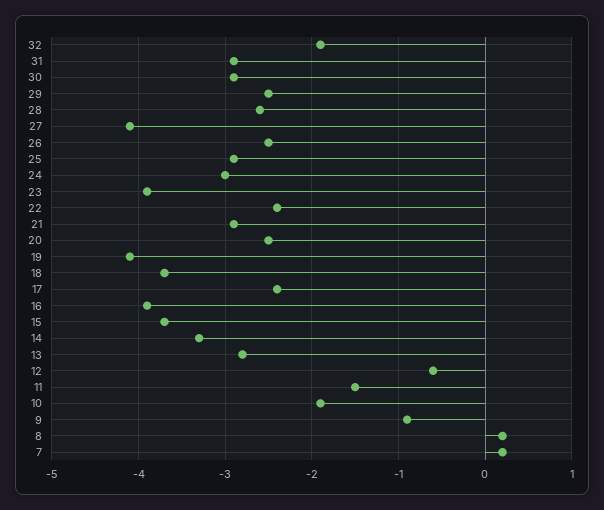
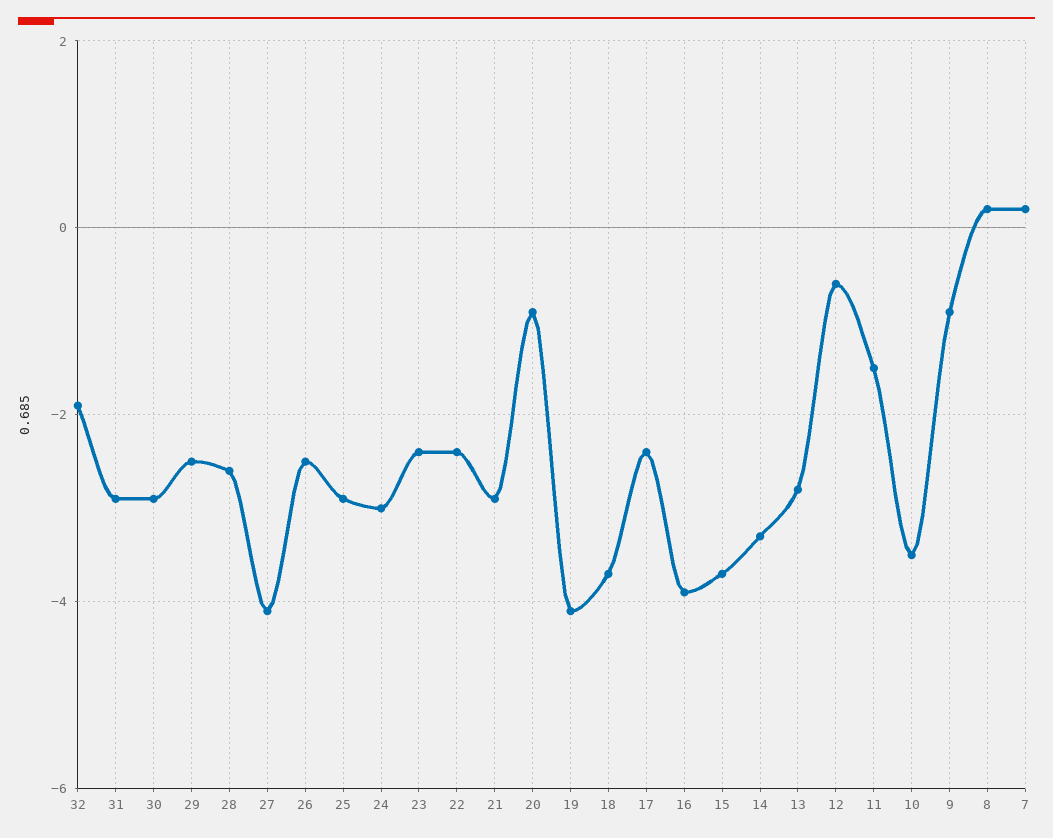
  {
    "32": -1.9,
    "31": -2.9,
    "30": -2.9,
    "29": -2.5,
    "28": -2.6,
    "27": -4.1,
    "26": -2.5,
    "25": -2.9,
    "24": -3,
-   "23": -3.9,
+   "23": -2.5,
    "22": -2.4,
    "21": -2.9,
-   "20": -2.5,
+   "20": -1,
    "19": -4.1,
    "18": -3.7,
    "17": -2.4,
    "16": -3.9,
    "15": -3.7,
    "14": -3.3,
    "13": -2.8,
    "12": -0.6,
    "11": -1.5,
-   "10": -1.9,
+   "10": -3.5,
    "9": -0.9,
    "8": 0.2,
    "7": 0.2
  }

